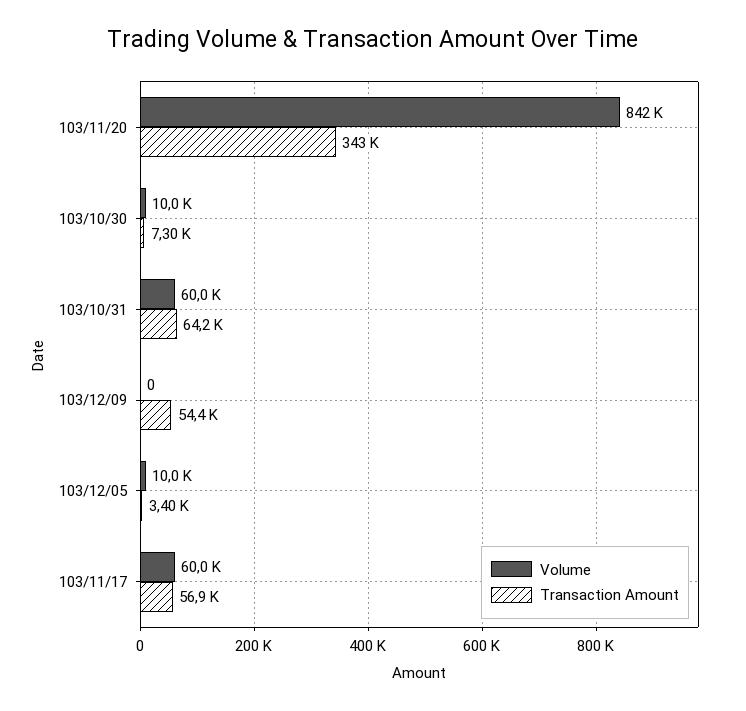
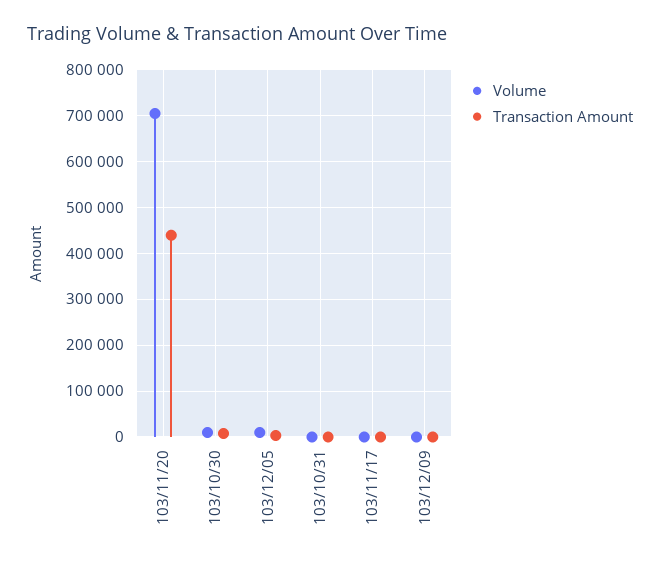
  {
    "Volume": {
-     "103/11/20": 842000,
+     "103/11/20": 700000,
      "103/10/30": 10000,
-     "103/10/31": 60000,
+     "103/10/31": 0,
      "103/12/09": 0,
      "103/12/05": 10000,
-     "103/11/17": 60000
+     "103/11/17": 0
    },
    "Transaction Amount": {
-     "103/11/20": 343000,
+     "103/11/20": 440000,
      "103/10/30": 7300,
-     "103/10/31": 64200,
+     "103/10/31": 0,
-     "103/12/09": 54400,
+     "103/12/09": 0,
      "103/12/05": 3400,
-     "103/11/17": 56900
+     "103/11/17": 0
    }
  }

